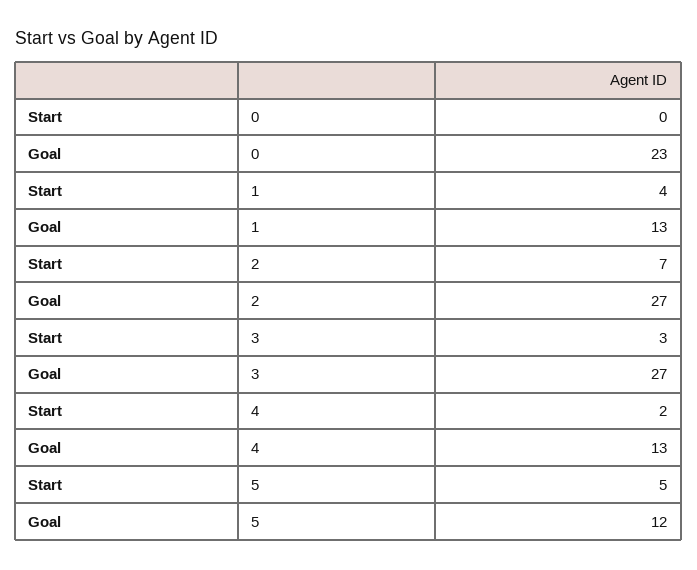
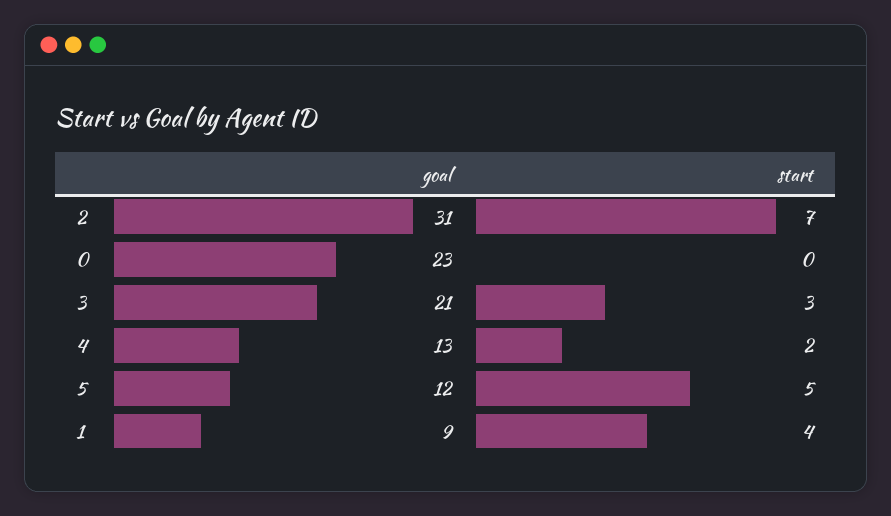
  {
    "Start": {
      "0": 0,
      "1": 4,
      "2": 7,
      "3": 3,
      "4": 2,
      "5": 5
    },
    "Goal": {
      "0": 23,
-     "1": 13,
+     "1": 9,
-     "2": 27,
+     "2": 31,
-     "3": 27,
+     "3": 21,
      "4": 13,
      "5": 12
    }
  }

